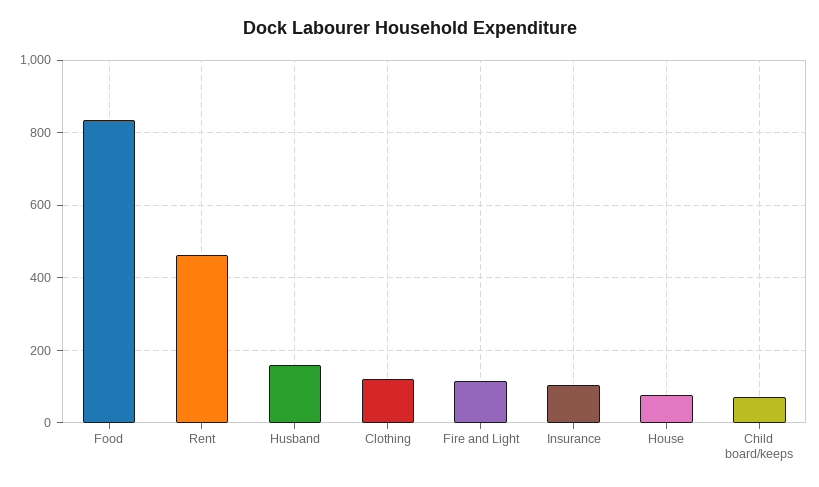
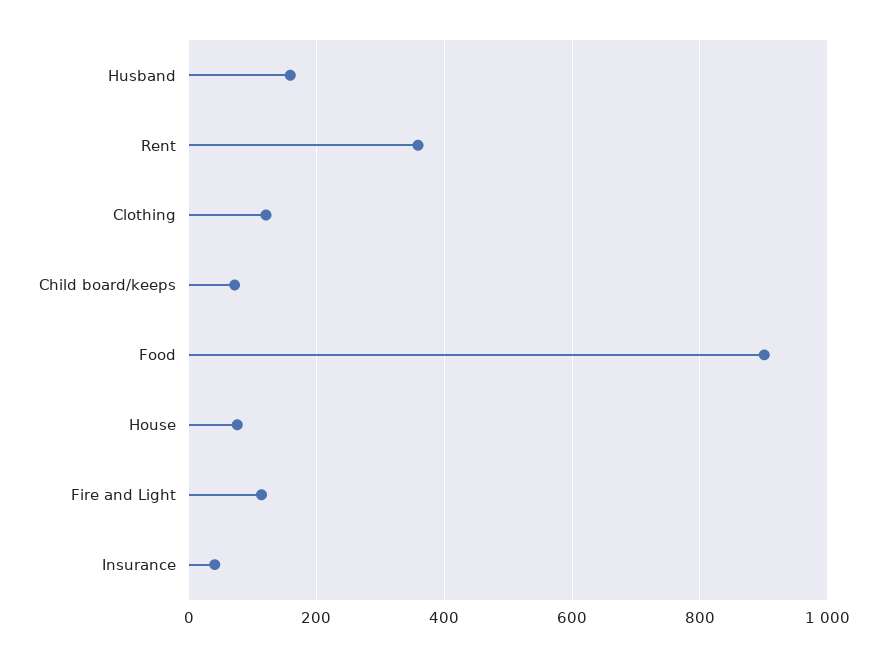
  {
-   "Food": 840,
+   "Food": 900,
-   "Rent": 460,
+   "Rent": 360,
    "Husband": 160,
    "Clothing": 120,
    "Fire and Light": 120,
-   "Insurance": 100,
+   "Insurance": 40,
    "House": 80,
    "Child board/keeps": 80
  }

